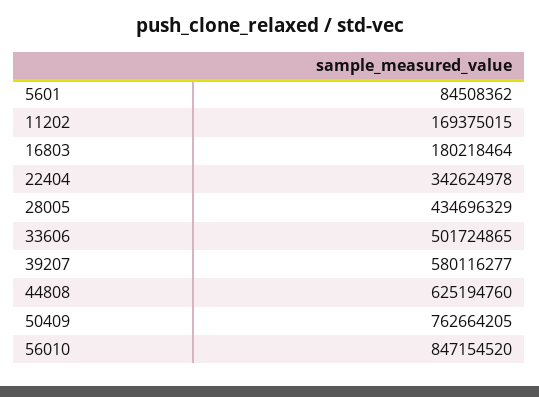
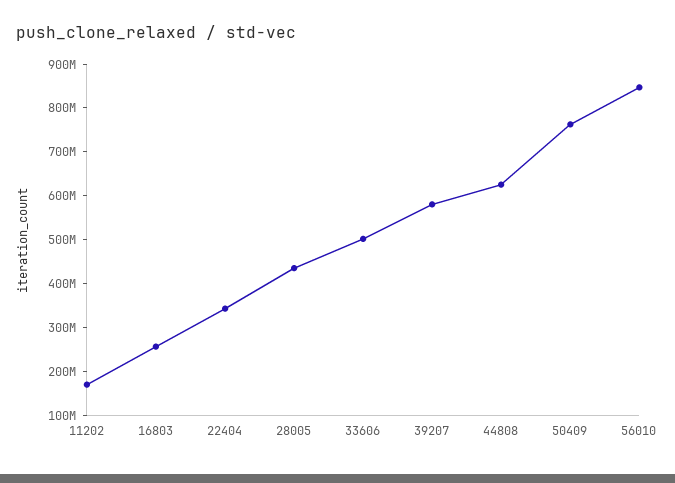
  {
-   "5601": 84508362,
    "11202": 169375015,
-   "16803": 180218464,
+   "16803": 260000000,
    "22404": 342624978,
    "28005": 434696329,
    "33606": 501724865,
    "39207": 580116277,
    "44808": 625194760,
    "50409": 762664205,
    "56010": 847154520
  }

